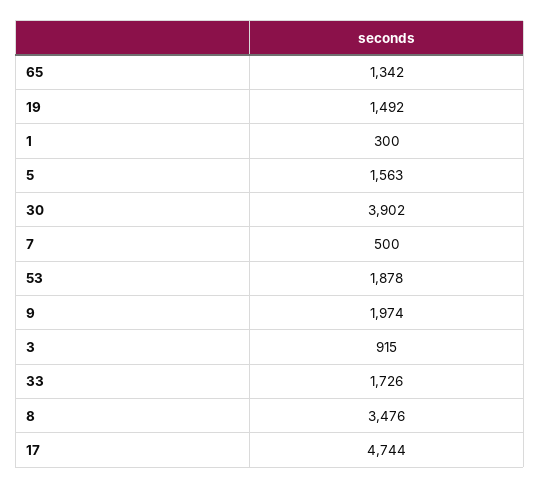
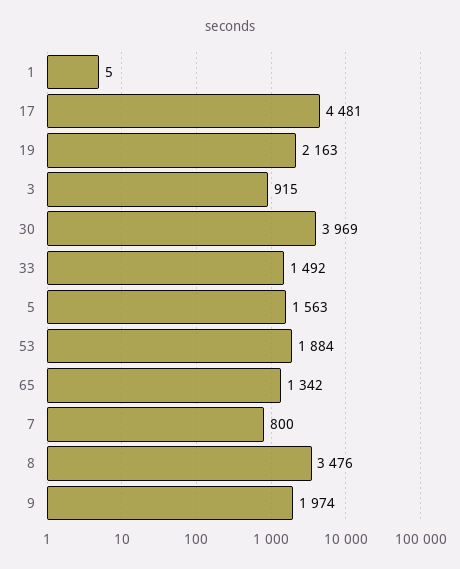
  {
    "65": 1342,
-   "19": 1492,
+   "19": 2163,
-   "1": 300,
+   "1": 5,
    "5": 1563,
-   "30": 3902,
+   "30": 3969,
-   "7": 500,
+   "7": 800,
-   "53": 1878,
+   "53": 1884,
    "9": 1974,
    "3": 915,
-   "33": 1726,
+   "33": 1492,
    "8": 3476,
-   "17": 4744
+   "17": 4481
  }

